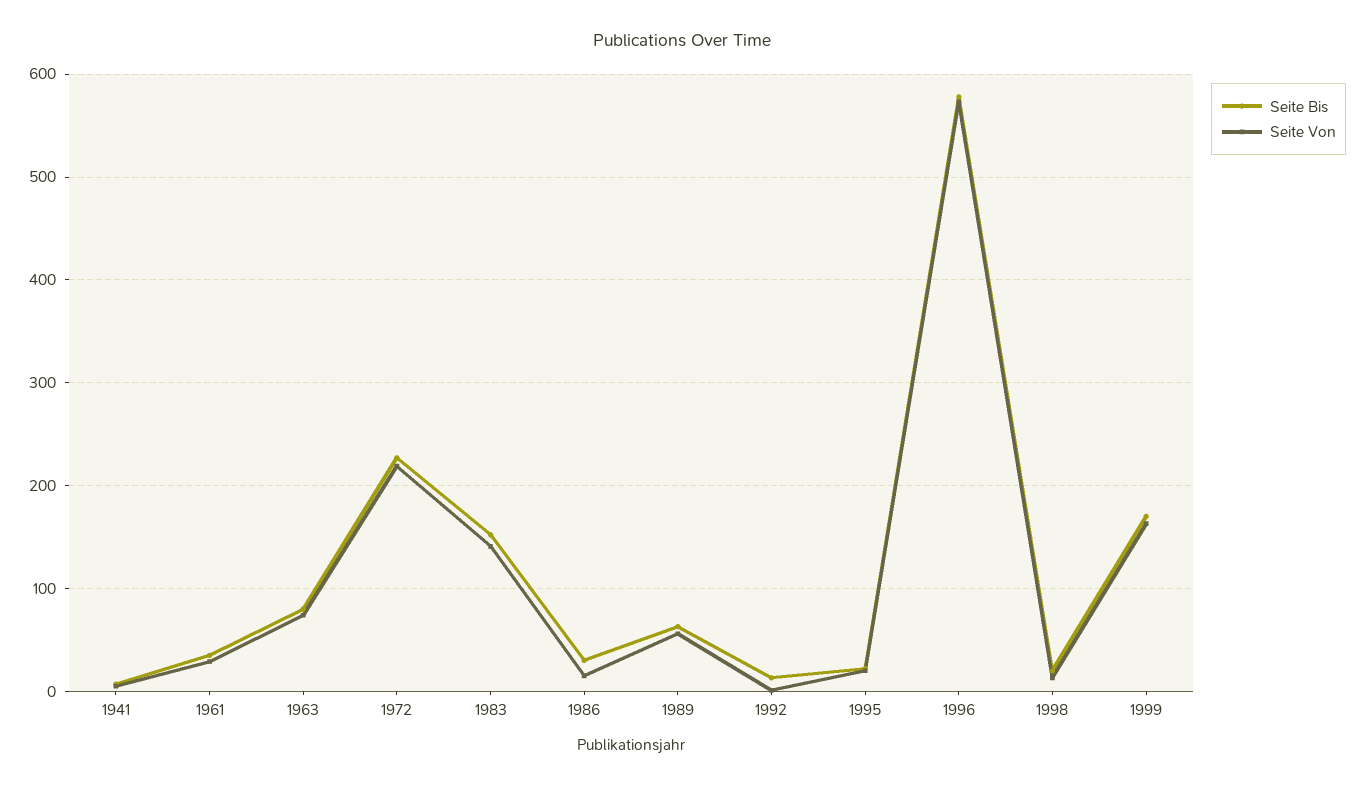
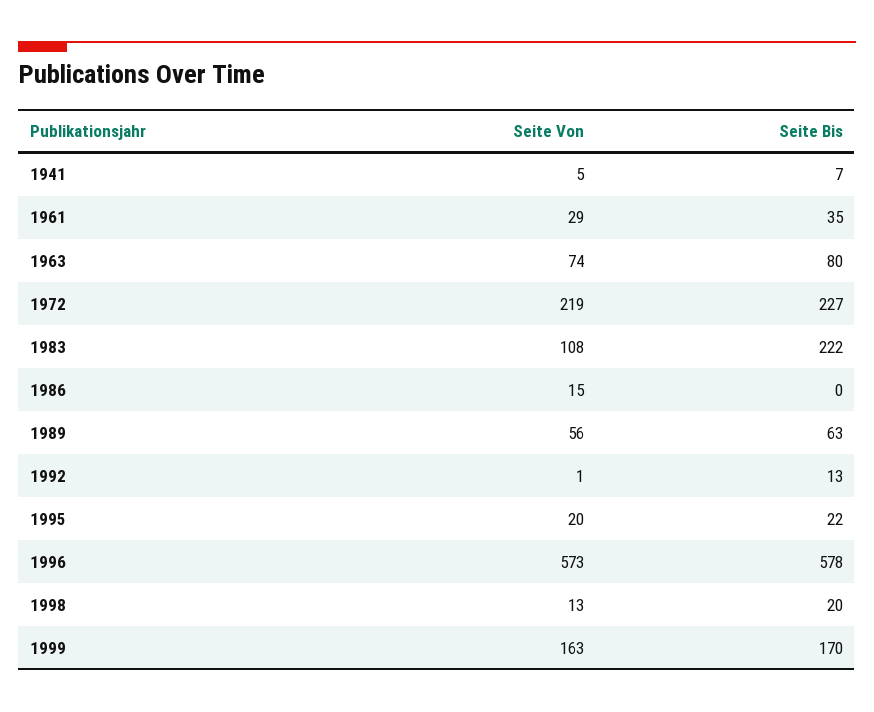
  {
    "Seite Bis": {
      "1941": 7,
      "1961": 35,
      "1963": 80,
      "1972": 227,
-     "1983": 150,
+     "1983": 222,
-     "1986": 30,
+     "1986": 0,
      "1989": 63,
      "1992": 13,
      "1995": 22,
      "1996": 578,
      "1998": 20,
      "1999": 170
    },
    "Seite Von": {
      "1941": 5,
      "1961": 29,
      "1963": 74,
      "1972": 219,
-     "1983": 140,
+     "1983": 108,
      "1986": 15,
      "1989": 56,
      "1992": 1,
      "1995": 20,
      "1996": 573,
      "1998": 13,
      "1999": 163
    }
  }

